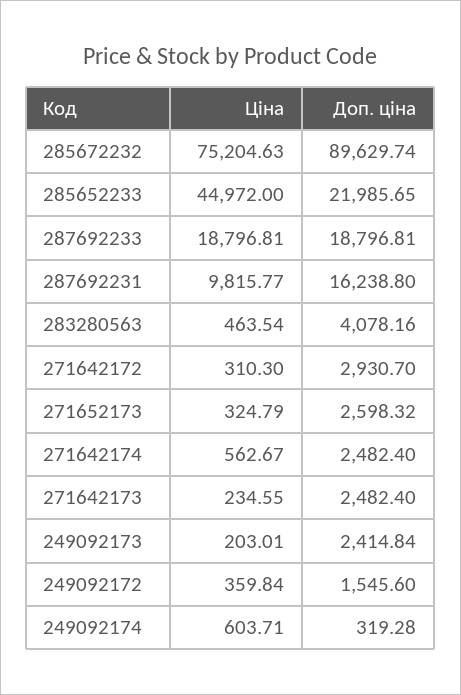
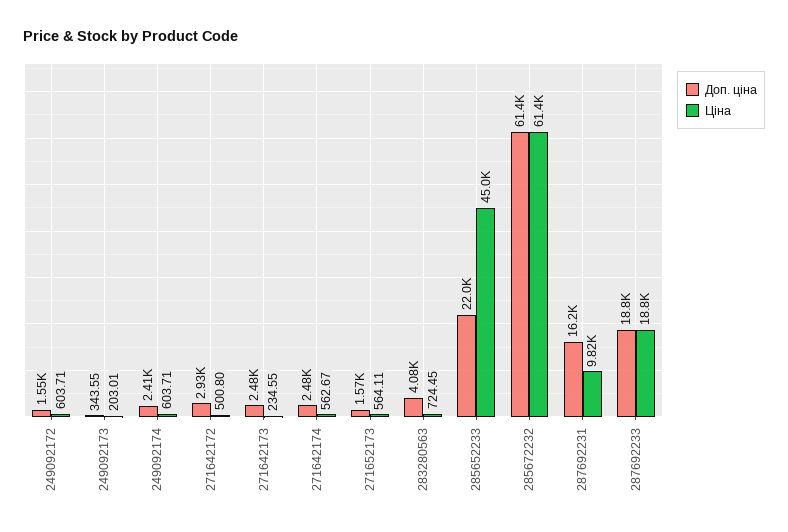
  {
    "Ціна": {
-     "285672232": 75204.63,
+     "285672232": 61400,
      "285652233": 44972,
      "287692233": 18796.81,
      "287692231": 9815.77,
-     "283280563": 463.54,
+     "283280563": 724.45,
-     "271642172": 310.3,
+     "271642172": 500.8,
-     "271652173": 324.79,
+     "271652173": 564.11,
      "271642174": 562.67,
      "271642173": 234.55,
      "249092173": 203.01,
-     "249092172": 359.84,
+     "249092172": 603.71,
      "249092174": 603.71
    },
    "Доп. ціна": {
-     "285672232": 89629.74,
+     "285672232": 61400,
      "285652233": 21985.65,
      "287692233": 18796.81,
      "287692231": 16238.8,
      "283280563": 4078.16,
      "271642172": 2930.7,
-     "271652173": 2598.32,
+     "271652173": 1570,
      "271642174": 2482.4,
      "271642173": 2482.4,
-     "249092173": 2414.84,
+     "249092173": 343.55,
      "249092172": 1545.6,
-     "249092174": 319.28
+     "249092174": 2410
    }
  }

